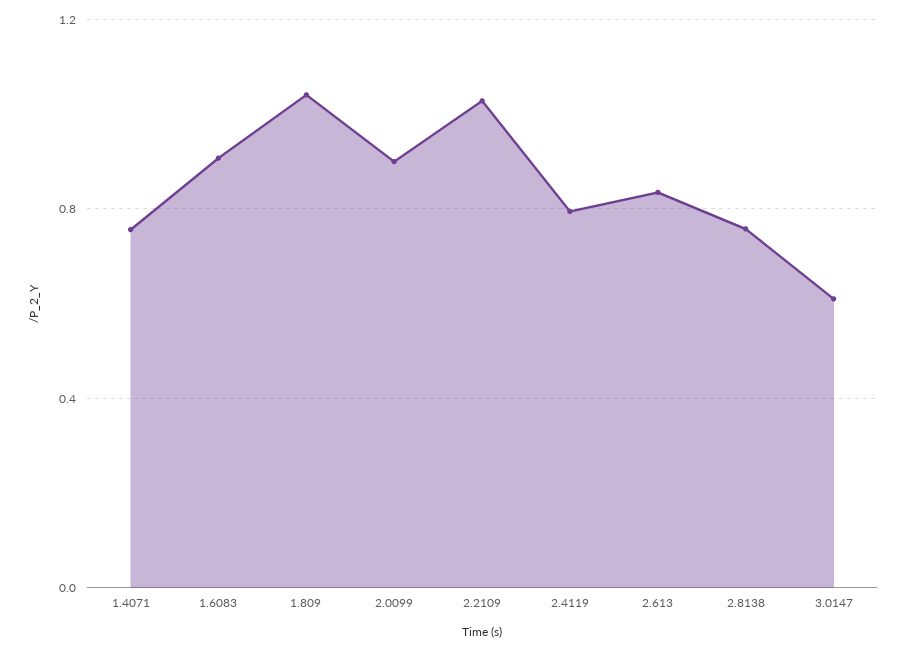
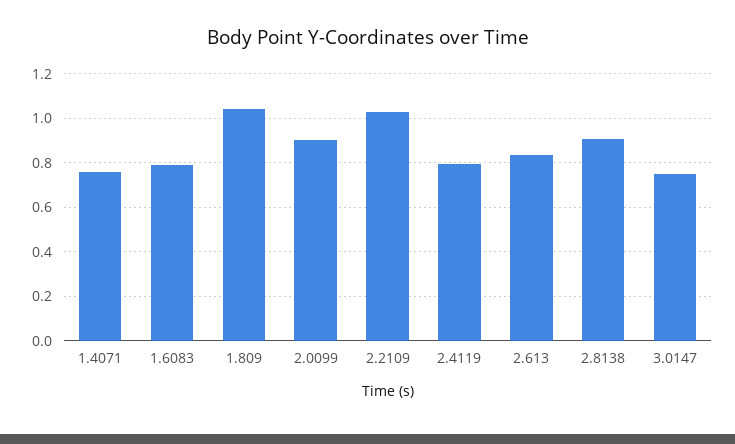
  {
    "1.4071": 0.75,
-   "1.6083": 0.9,
+   "1.6083": 0.8,
    "1.809": 1.05,
    "2.0099": 0.9,
    "2.2109": 1.05,
    "2.4119": 0.8,
    "2.613": 0.85,
-   "2.8138": 0.75,
+   "2.8138": 0.9,
-   "3.0147": 0.6
+   "3.0147": 0.75
  }

